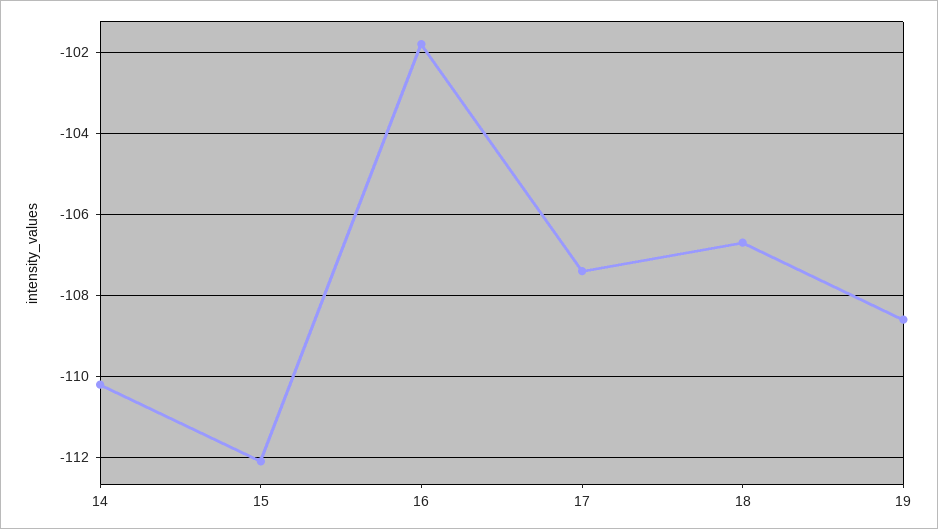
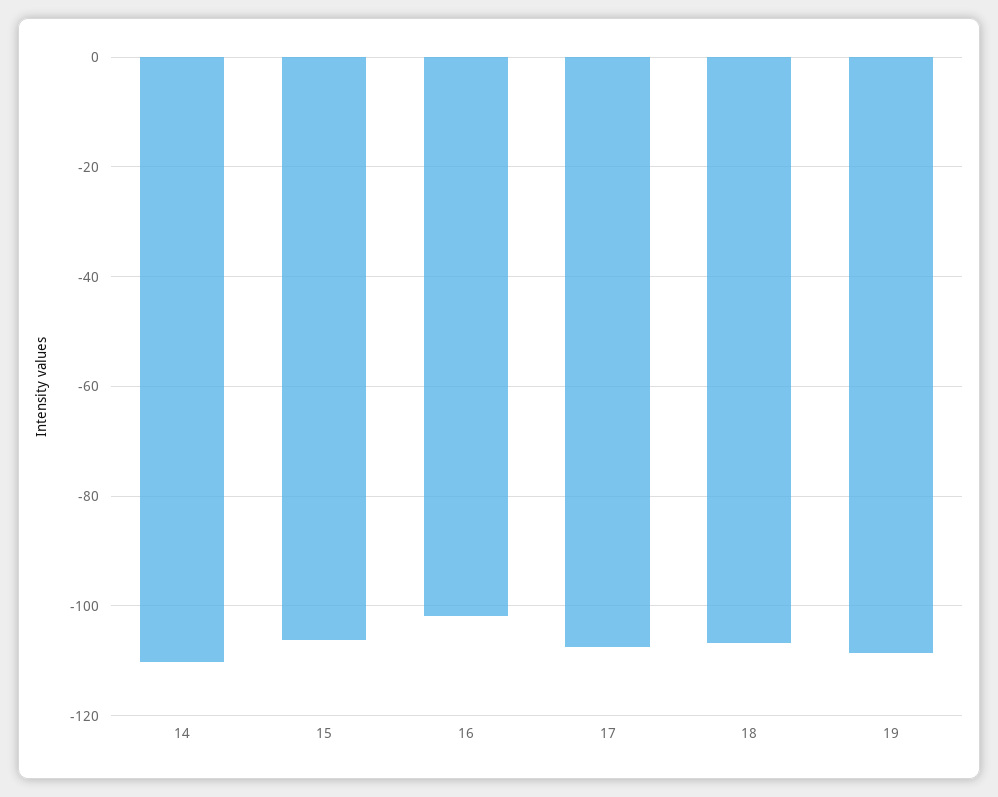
  {
    "14": -110,
-   "15": -112,
+   "15": -106,
    "16": -102,
    "17": -107.5,
    "18": -106.5,
    "19": -108.5
  }

